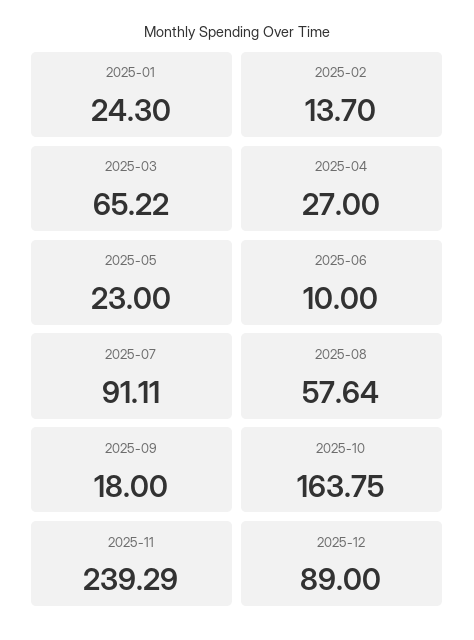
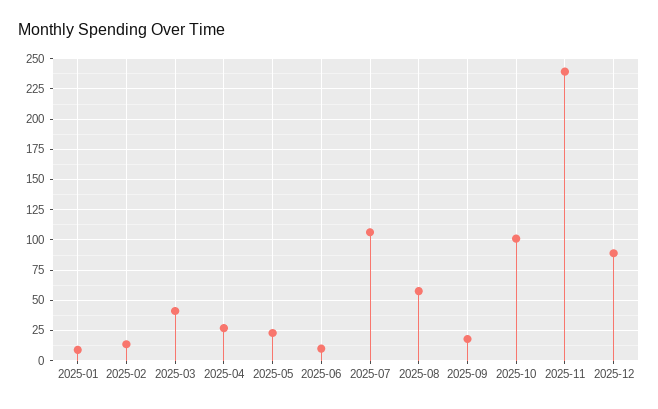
  {
-   "2025-01": 24.3,
+   "2025-01": 10,
    "2025-02": 13.7,
-   "2025-03": 65.22,
+   "2025-03": 40,
    "2025-04": 27,
    "2025-05": 23,
    "2025-06": 10,
-   "2025-07": 91.11,
+   "2025-07": 105,
    "2025-08": 57.64,
    "2025-09": 18,
-   "2025-10": 163.75,
+   "2025-10": 100,
    "2025-11": 239.29,
    "2025-12": 89
  }

